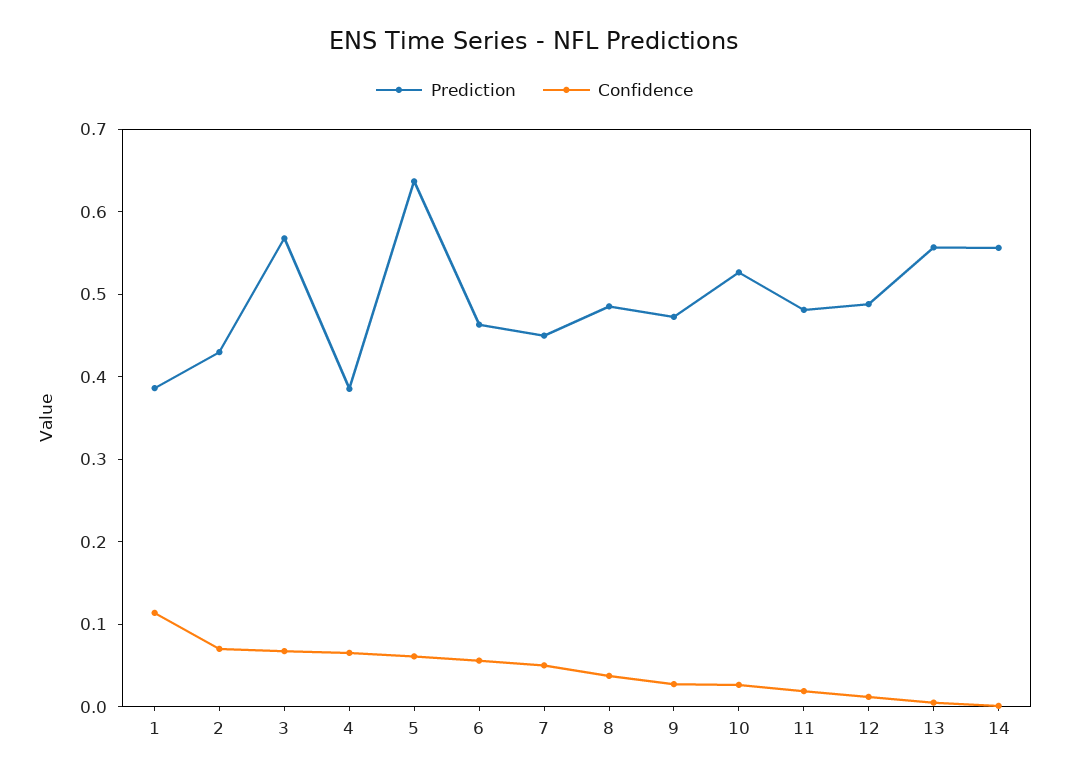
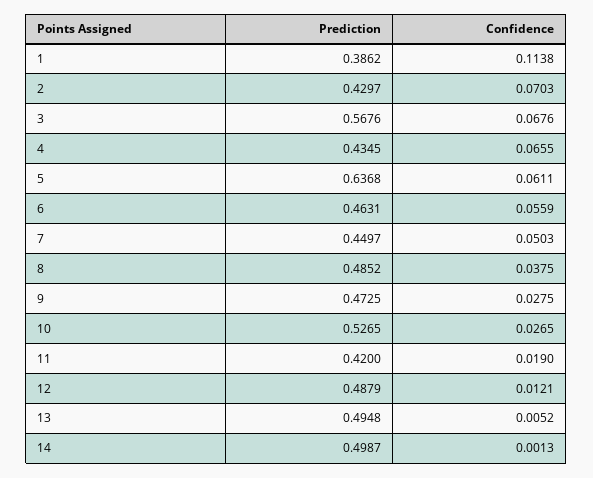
  {
    "Prediction": {
      "1": 0.3862,
      "2": 0.4297,
      "3": 0.5676,
-     "4": 0.38,
+     "4": 0.4345,
      "5": 0.6368,
      "6": 0.4631,
      "7": 0.4497,
      "8": 0.4852,
      "9": 0.4725,
      "10": 0.5265,
-     "11": 0.48,
+     "11": 0.42,
      "12": 0.4879,
-     "13": 0.56,
+     "13": 0.4948,
-     "14": 0.56
+     "14": 0.4987
    },
    "Confidence": {
      "1": 0.1138,
      "2": 0.0703,
      "3": 0.0676,
      "4": 0.0655,
      "5": 0.0611,
      "6": 0.0559,
      "7": 0.0503,
      "8": 0.0375,
      "9": 0.0275,
      "10": 0.0265,
      "11": 0.019,
      "12": 0.0121,
      "13": 0.0052,
      "14": 0.0013
    }
  }

